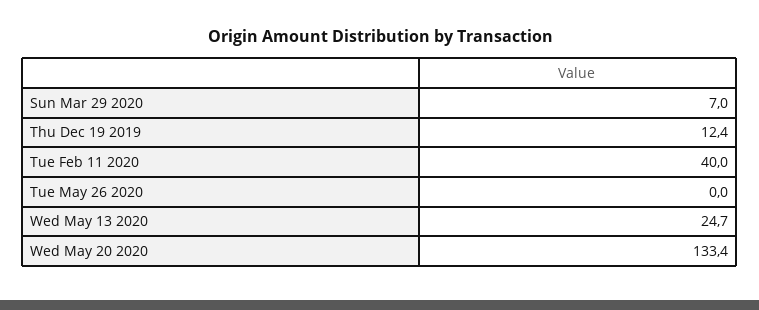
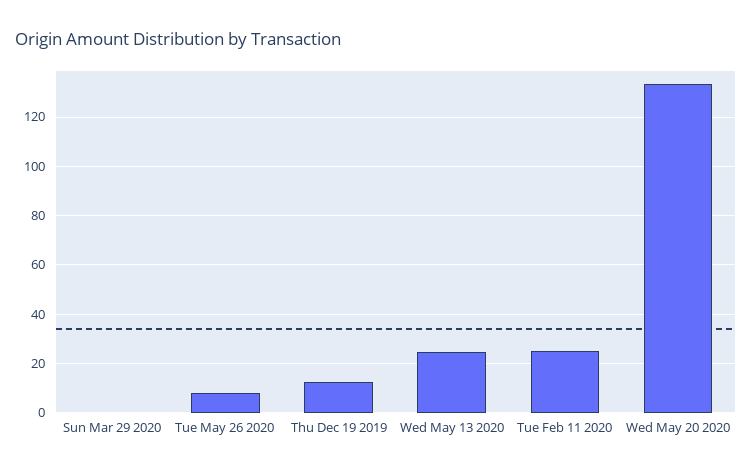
  {
-   "Sun Mar 29 2020": 7,
+   "Sun Mar 29 2020": 0,
    "Thu Dec 19 2019": 12.4,
-   "Tue Feb 11 2020": 40,
+   "Tue Feb 11 2020": 25,
-   "Tue May 26 2020": 0,
+   "Tue May 26 2020": 7.5,
    "Wed May 13 2020": 24.7,
    "Wed May 20 2020": 133.4
  }

